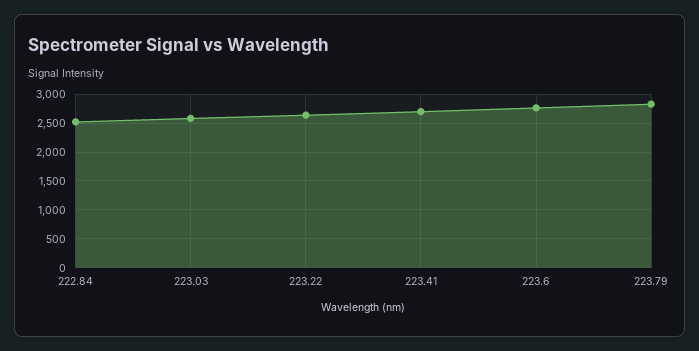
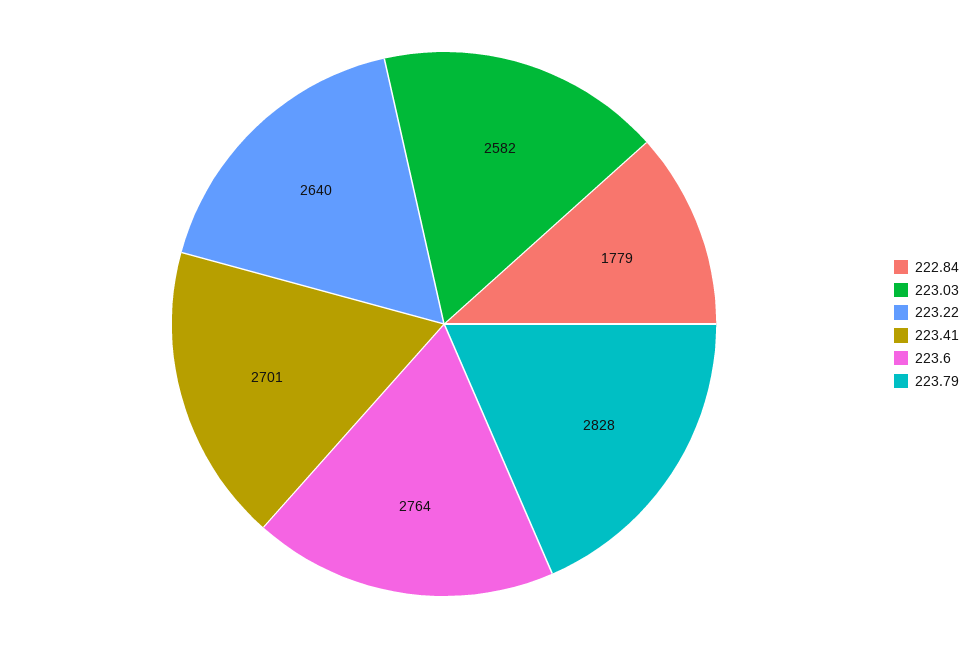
  {
-   "222.84": 2500,
+   "222.84": 1779,
    "223.03": 2582,
    "223.22": 2640,
    "223.41": 2701,
    "223.6": 2764,
    "223.79": 2828
  }

